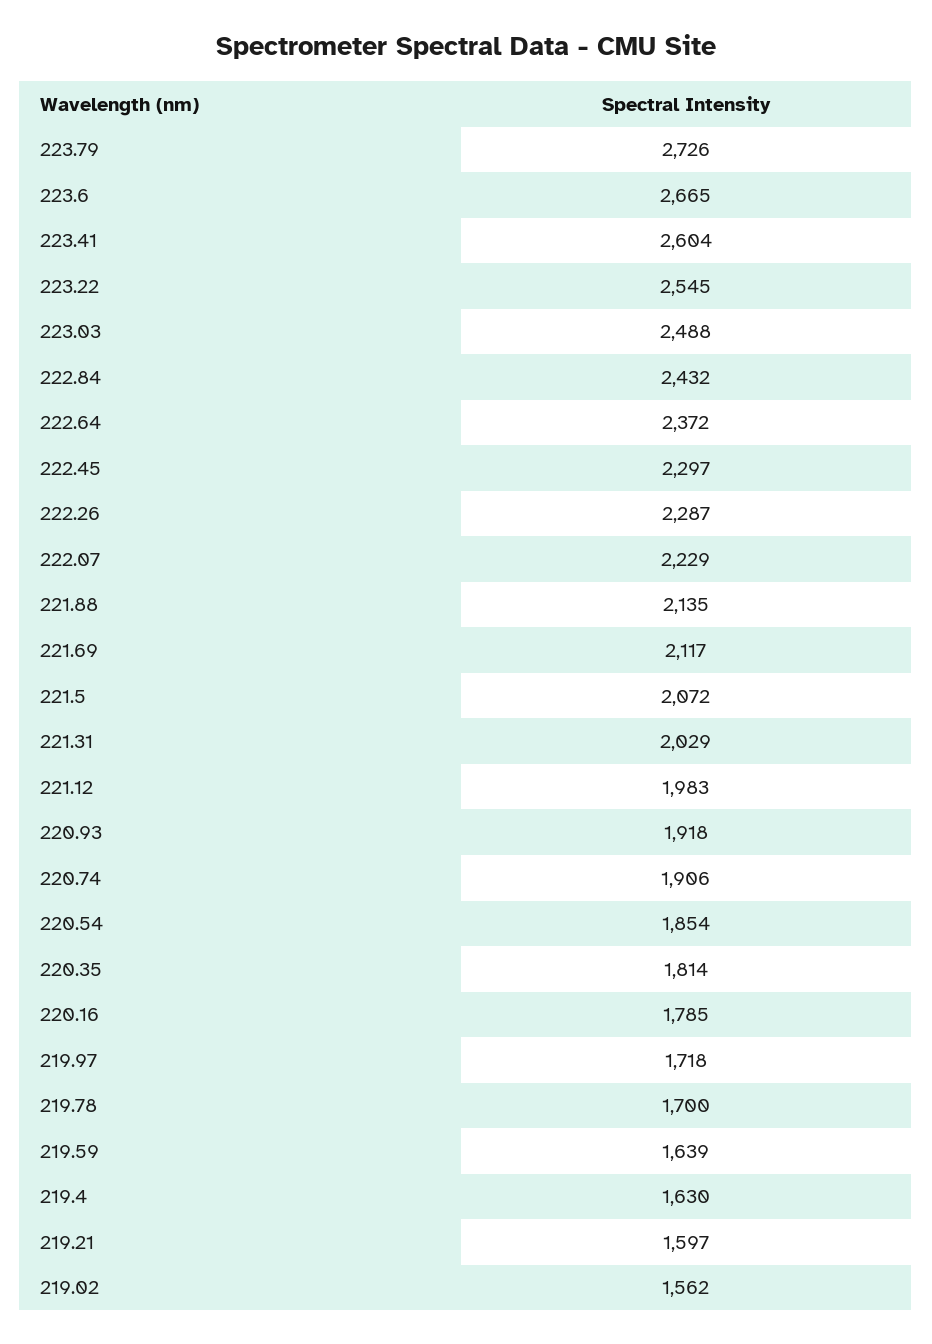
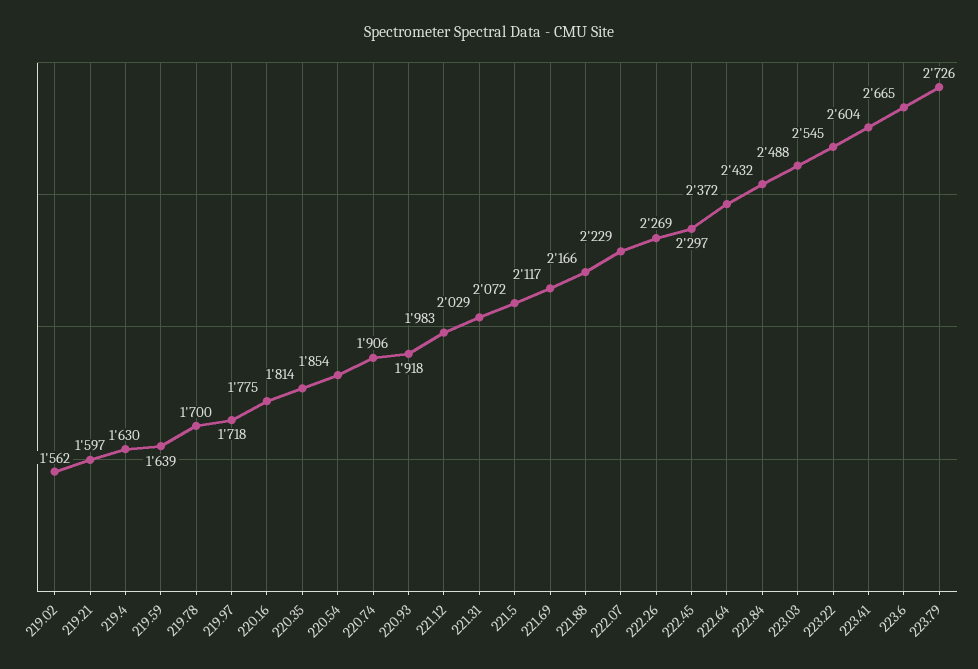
  {
    "223.79": 2726,
    "223.6": 2665,
    "223.41": 2604,
    "223.22": 2545,
    "223.03": 2488,
    "222.84": 2432,
    "222.64": 2372,
    "222.45": 2297,
-   "222.26": 2287,
+   "222.26": 2269,
    "222.07": 2229,
-   "221.88": 2135,
+   "221.88": 2166,
    "221.69": 2117,
    "221.5": 2072,
    "221.31": 2029,
    "221.12": 1983,
    "220.93": 1918,
    "220.74": 1906,
    "220.54": 1854,
    "220.35": 1814,
-   "220.16": 1785,
+   "220.16": 1775,
    "219.97": 1718,
    "219.78": 1700,
    "219.59": 1639,
    "219.4": 1630,
    "219.21": 1597,
    "219.02": 1562
  }

